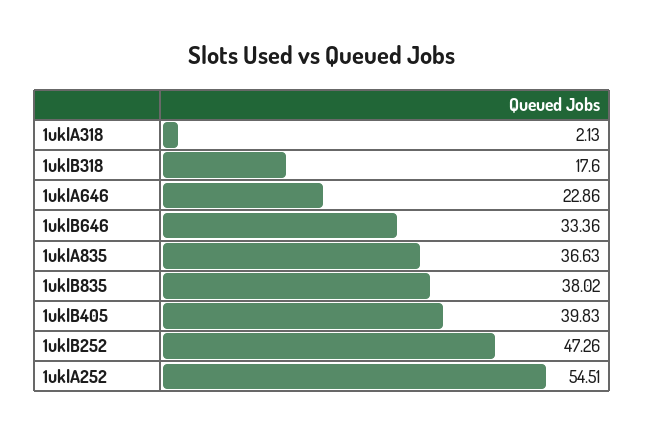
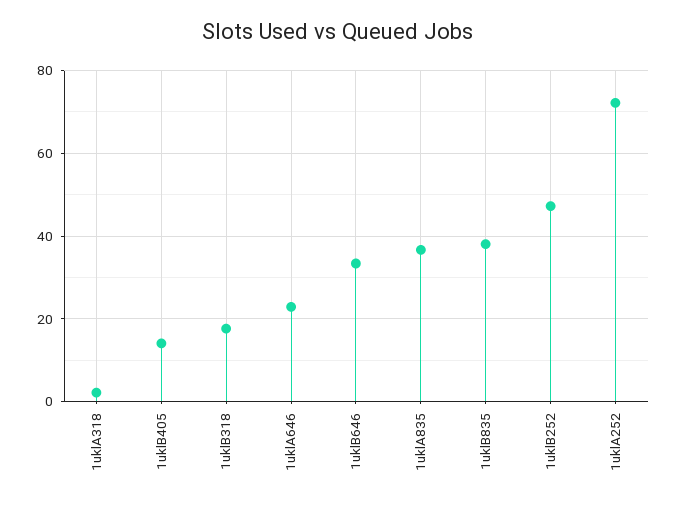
  {
    "1uklA318": 2.13,
    "1uklB318": 17.6,
    "1uklA646": 22.86,
    "1uklB646": 33.36,
    "1uklA835": 36.63,
    "1uklB835": 38.02,
-   "1uklB405": 39.83,
+   "1uklB405": 14,
    "1uklB252": 47.26,
-   "1uklA252": 54.51
+   "1uklA252": 72
  }

